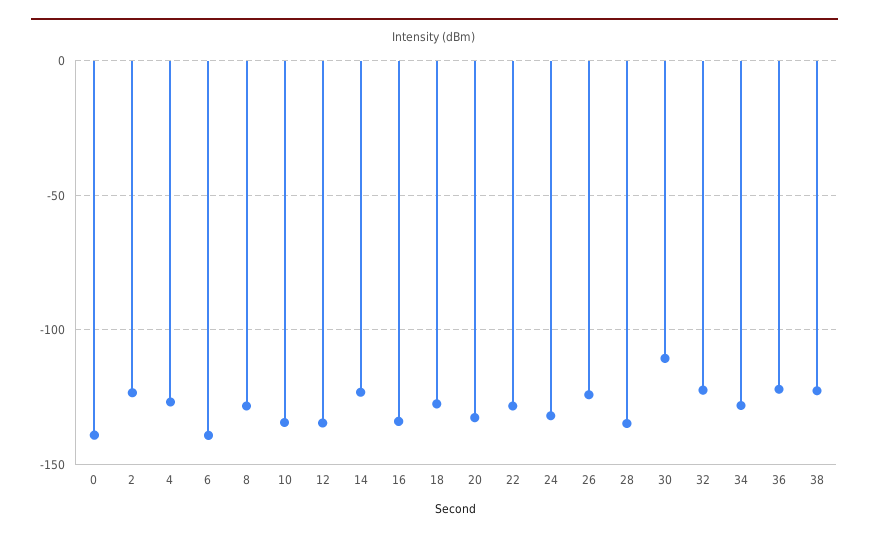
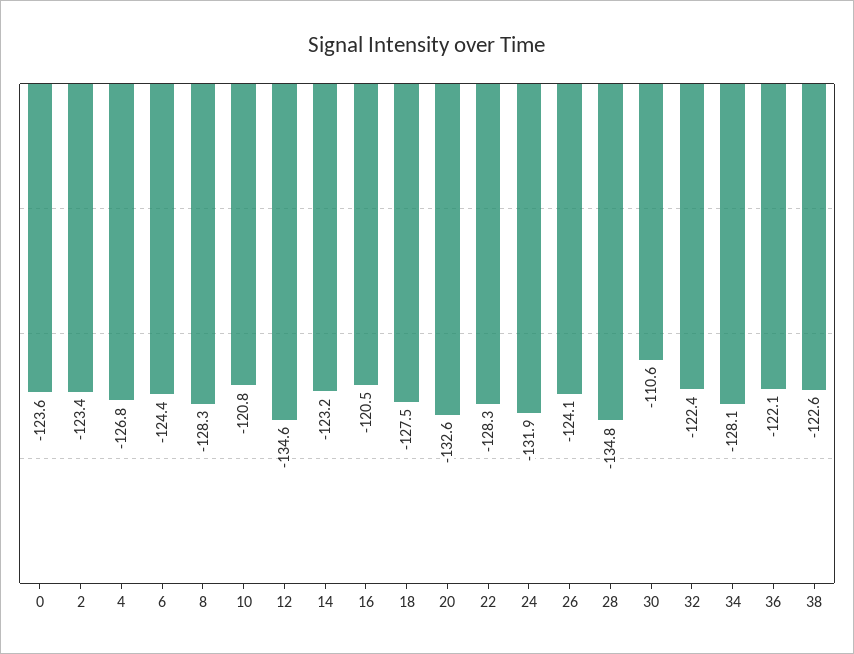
  {
-   "0": -140,
+   "0": -123.6,
    "2": -123.4,
    "4": -126.8,
-   "6": -140,
+   "6": -124.4,
    "8": -128.3,
-   "10": -135,
+   "10": -120.8,
    "12": -134.6,
    "14": -123.2,
-   "16": -135,
+   "16": -120.5,
    "18": -127.5,
    "20": -132.6,
    "22": -128.3,
    "24": -131.9,
    "26": -124.1,
    "28": -134.8,
    "30": -110.6,
    "32": -122.4,
    "34": -128.1,
    "36": -122.1,
    "38": -122.6
  }

